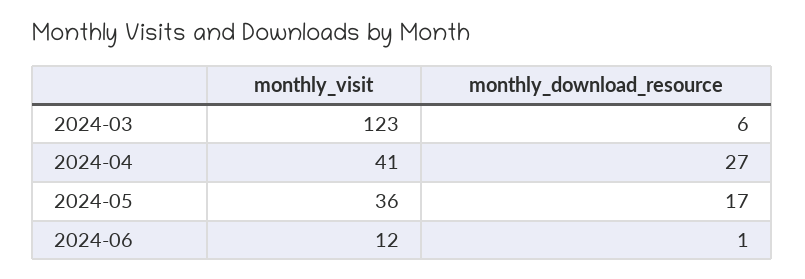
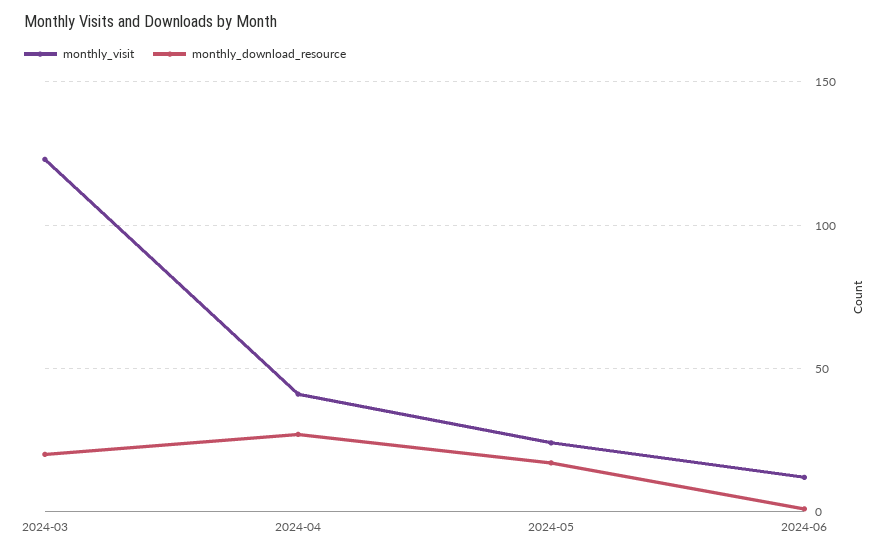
  {
    "monthly_visit": {
      "2024-03": 123,
      "2024-04": 41,
-     "2024-05": 36,
+     "2024-05": 25,
      "2024-06": 12
    },
    "monthly_download_resource": {
-     "2024-03": 6,
+     "2024-03": 20,
      "2024-04": 27,
      "2024-05": 17,
      "2024-06": 1
    }
  }

